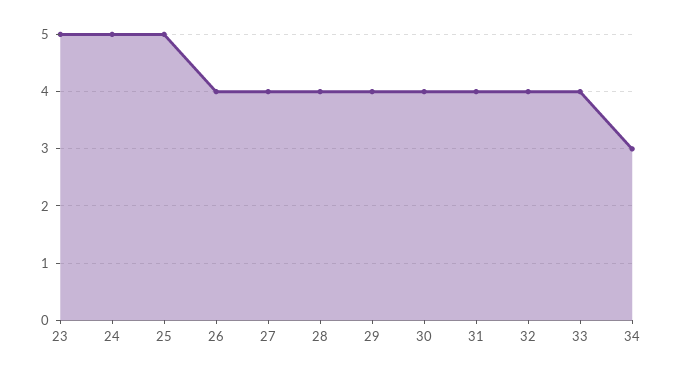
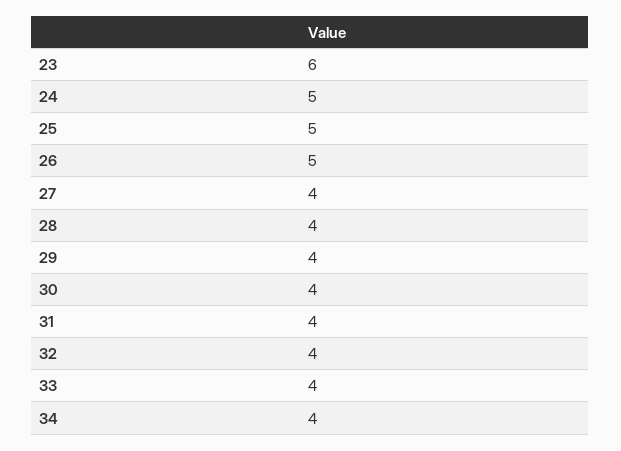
  {
-   "23": 5,
+   "23": 6,
    "24": 5,
    "25": 5,
-   "26": 4,
+   "26": 5,
    "27": 4,
    "28": 4,
    "29": 4,
    "30": 4,
    "31": 4,
    "32": 4,
    "33": 4,
-   "34": 3
+   "34": 4
  }

